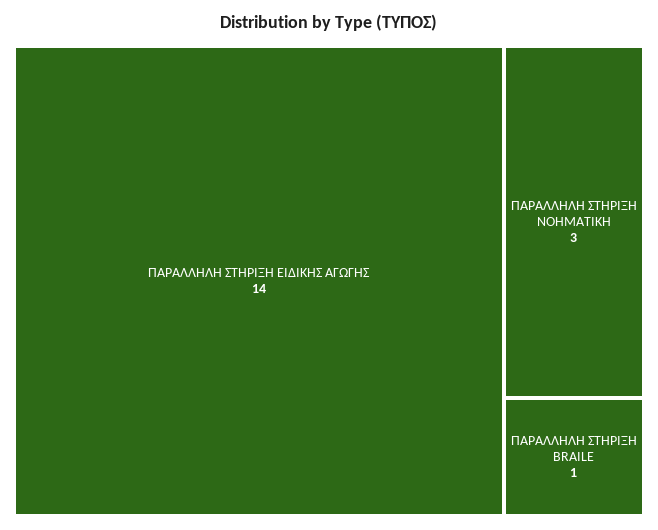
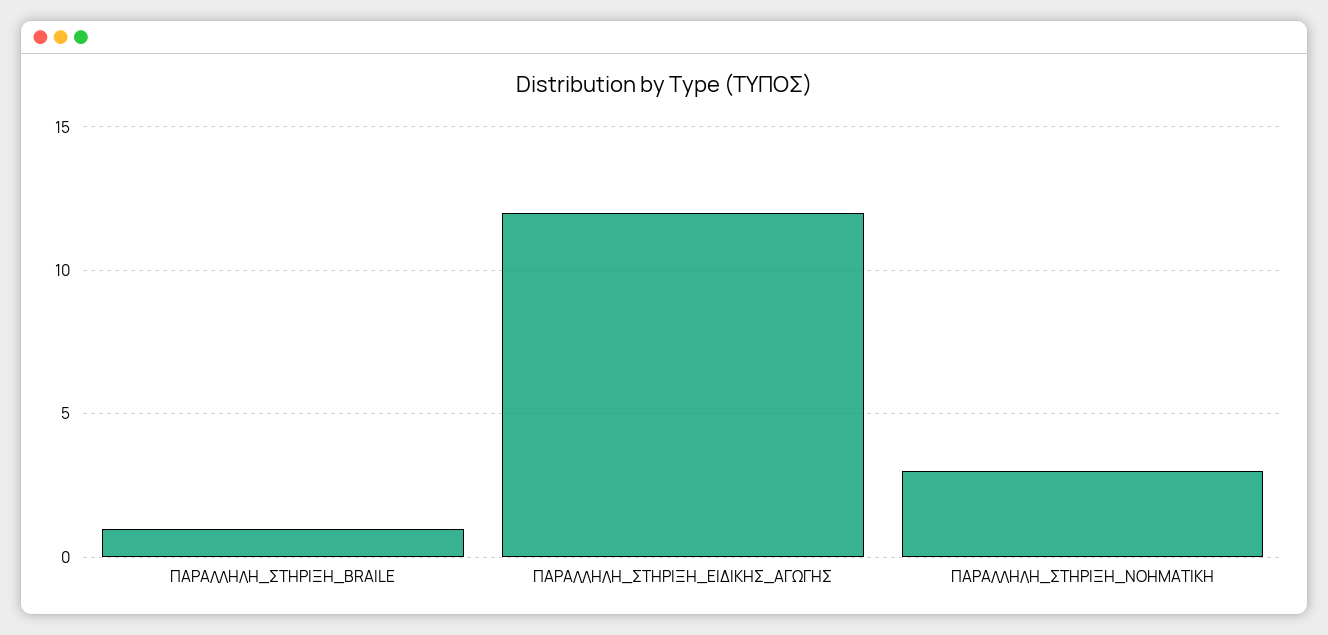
  {
-   "ΠΑΡΑΛΛΗΛΗ ΣΤΗΡΙΞΗ ΕΙΔΙΚΗΣ ΑΓΩΓΗΣ": 14,
+   "ΠΑΡΑΛΛΗΛΗ ΣΤΗΡΙΞΗ ΕΙΔΙΚΗΣ ΑΓΩΓΗΣ": 12,
    "ΠΑΡΑΛΛΗΛΗ ΣΤΗΡΙΞΗ ΝΟΗΜΑΤΙΚΗ": 3,
    "ΠΑΡΑΛΛΗΛΗ ΣΤΗΡΙΞΗ BRAILE": 1
  }

